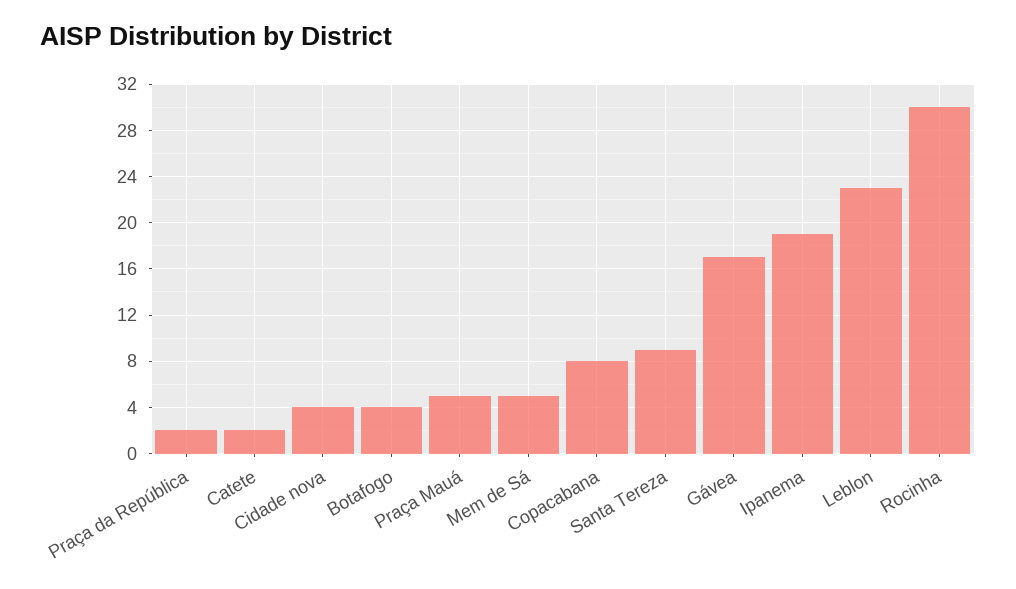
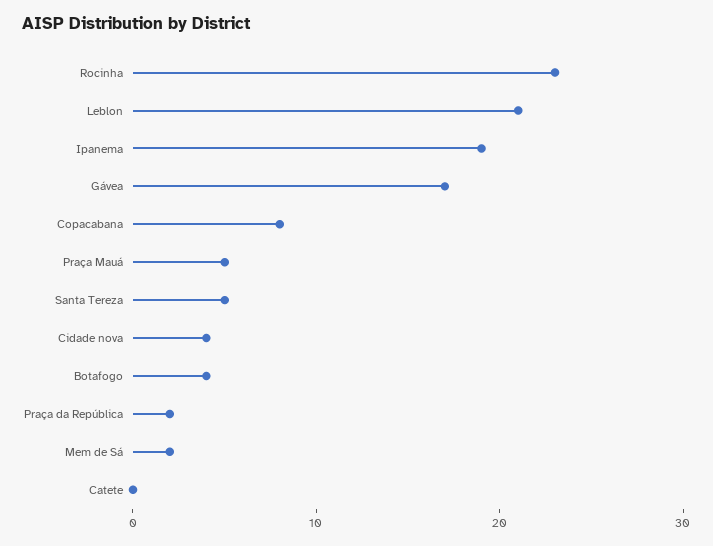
  {
    "Praça da República": 2,
-   "Catete": 2,
+   "Catete": 0,
    "Cidade nova": 4,
    "Botafogo": 4,
    "Praça Mauá": 5,
-   "Mem de Sá": 5,
+   "Mem de Sá": 2,
    "Copacabana": 8,
-   "Santa Tereza": 9,
+   "Santa Tereza": 5,
    "Gávea": 17,
    "Ipanema": 19,
-   "Leblon": 23,
+   "Leblon": 21,
-   "Rocinha": 30
+   "Rocinha": 23
  }

